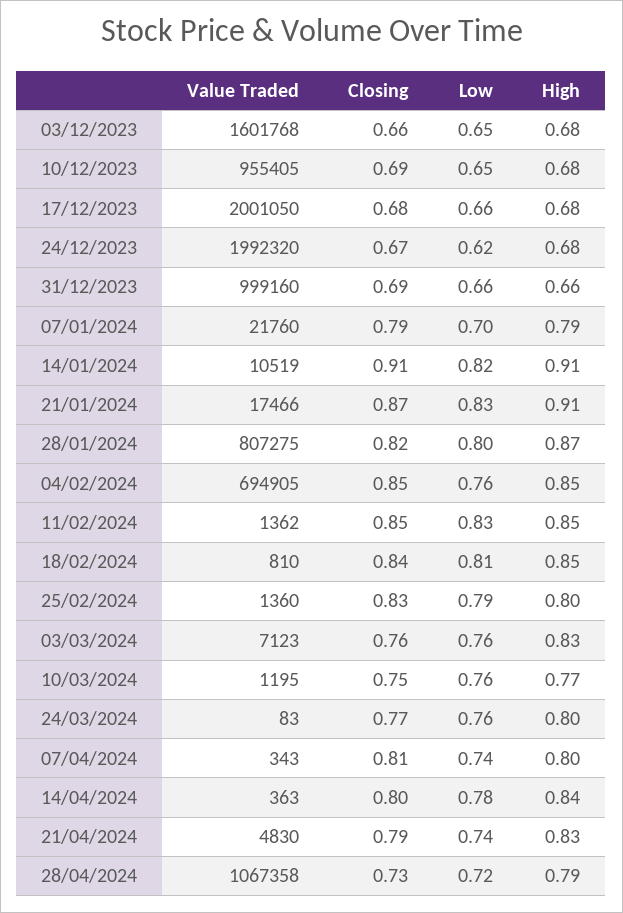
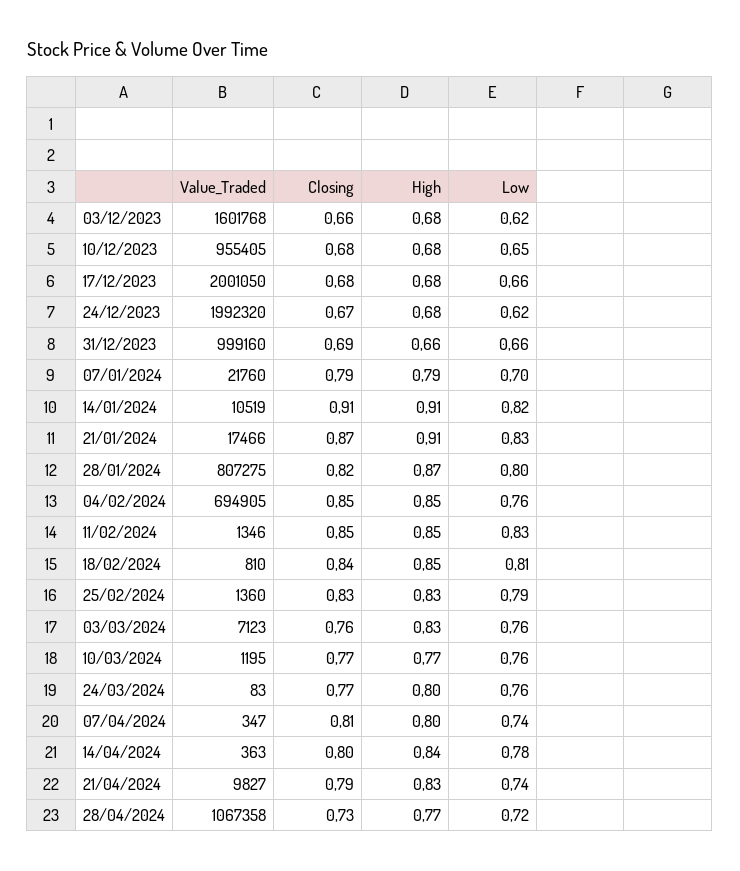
  {
    "Value Traded": {
      "03/12/2023": 1601768,
      "10/12/2023": 955405,
      "17/12/2023": 2001050,
      "24/12/2023": 1992320,
      "31/12/2023": 999160,
      "07/01/2024": 21760,
      "14/01/2024": 10519,
      "21/01/2024": 17466,
      "28/01/2024": 807275,
      "04/02/2024": 694905,
-     "11/02/2024": 1362,
+     "11/02/2024": 1346,
      "18/02/2024": 810,
      "25/02/2024": 1360,
      "03/03/2024": 7123,
      "10/03/2024": 1195,
      "24/03/2024": 83,
-     "07/04/2024": 343,
+     "07/04/2024": 347,
      "14/04/2024": 363,
-     "21/04/2024": 4830,
+     "21/04/2024": 9827,
      "28/04/2024": 1067358
    },
    "Closing": {
      "03/12/2023": 0.66,
-     "10/12/2023": 0.69,
+     "10/12/2023": 0.68,
      "17/12/2023": 0.68,
      "24/12/2023": 0.67,
      "31/12/2023": 0.69,
      "07/01/2024": 0.79,
      "14/01/2024": 0.91,
      "21/01/2024": 0.87,
      "28/01/2024": 0.82,
      "04/02/2024": 0.85,
      "11/02/2024": 0.85,
      "18/02/2024": 0.84,
      "25/02/2024": 0.83,
      "03/03/2024": 0.76,
-     "10/03/2024": 0.75,
+     "10/03/2024": 0.77,
      "24/03/2024": 0.77,
      "07/04/2024": 0.81,
      "14/04/2024": 0.8,
      "21/04/2024": 0.79,
      "28/04/2024": 0.73
    },
    "Low": {
-     "03/12/2023": 0.65,
+     "03/12/2023": 0.62,
      "10/12/2023": 0.65,
      "17/12/2023": 0.66,
      "24/12/2023": 0.62,
      "31/12/2023": 0.66,
      "07/01/2024": 0.7,
      "14/01/2024": 0.82,
      "21/01/2024": 0.83,
      "28/01/2024": 0.8,
      "04/02/2024": 0.76,
      "11/02/2024": 0.83,
      "18/02/2024": 0.81,
      "25/02/2024": 0.79,
      "03/03/2024": 0.76,
      "10/03/2024": 0.76,
      "24/03/2024": 0.76,
      "07/04/2024": 0.74,
      "14/04/2024": 0.78,
      "21/04/2024": 0.74,
      "28/04/2024": 0.72
    },
    "High": {
      "03/12/2023": 0.68,
      "10/12/2023": 0.68,
      "17/12/2023": 0.68,
      "24/12/2023": 0.68,
      "31/12/2023": 0.66,
      "07/01/2024": 0.79,
      "14/01/2024": 0.91,
      "21/01/2024": 0.91,
      "28/01/2024": 0.87,
      "04/02/2024": 0.85,
      "11/02/2024": 0.85,
      "18/02/2024": 0.85,
-     "25/02/2024": 0.8,
+     "25/02/2024": 0.83,
      "03/03/2024": 0.83,
      "10/03/2024": 0.77,
      "24/03/2024": 0.8,
      "07/04/2024": 0.8,
      "14/04/2024": 0.84,
      "21/04/2024": 0.83,
-     "28/04/2024": 0.79
+     "28/04/2024": 0.77
    }
  }

